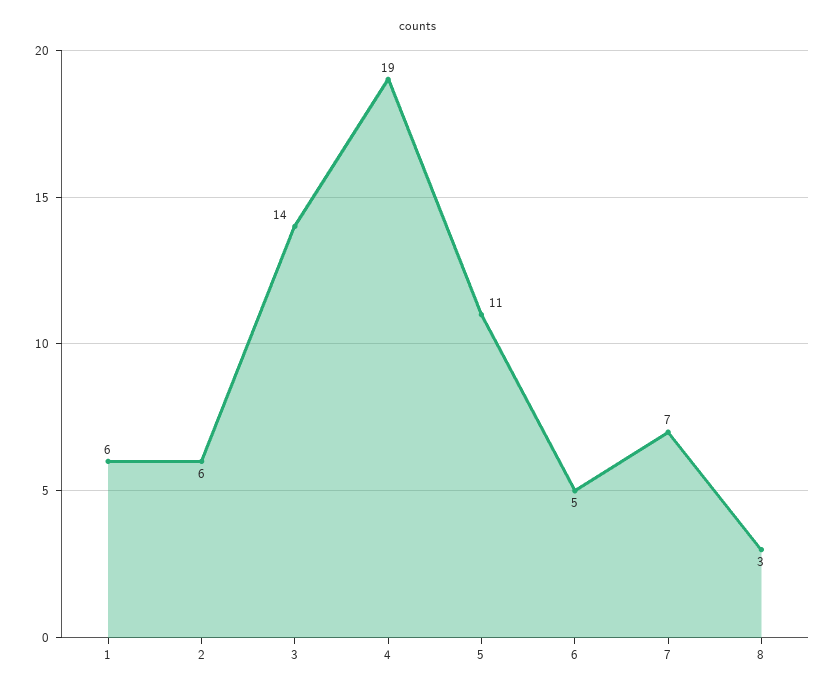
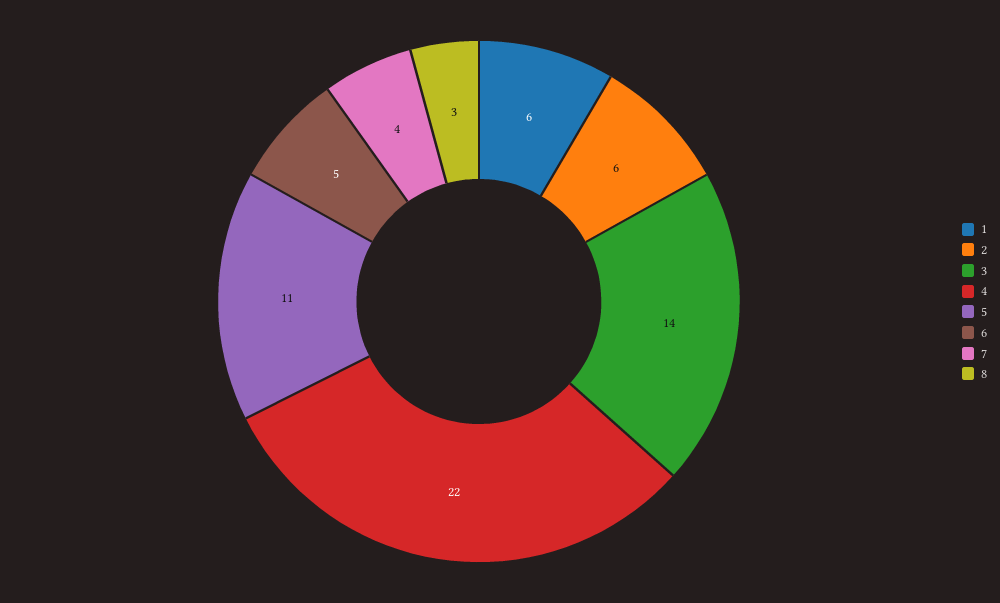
  {
    "1": 6,
    "2": 6,
    "3": 14,
-   "4": 19,
+   "4": 22,
    "5": 11,
    "6": 5,
-   "7": 7,
+   "7": 4,
    "8": 3
  }

